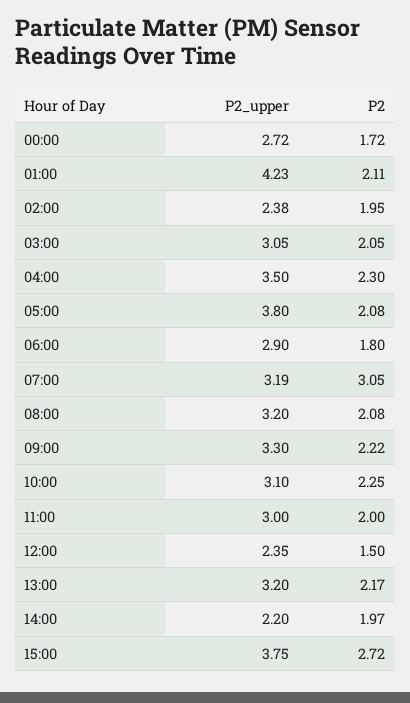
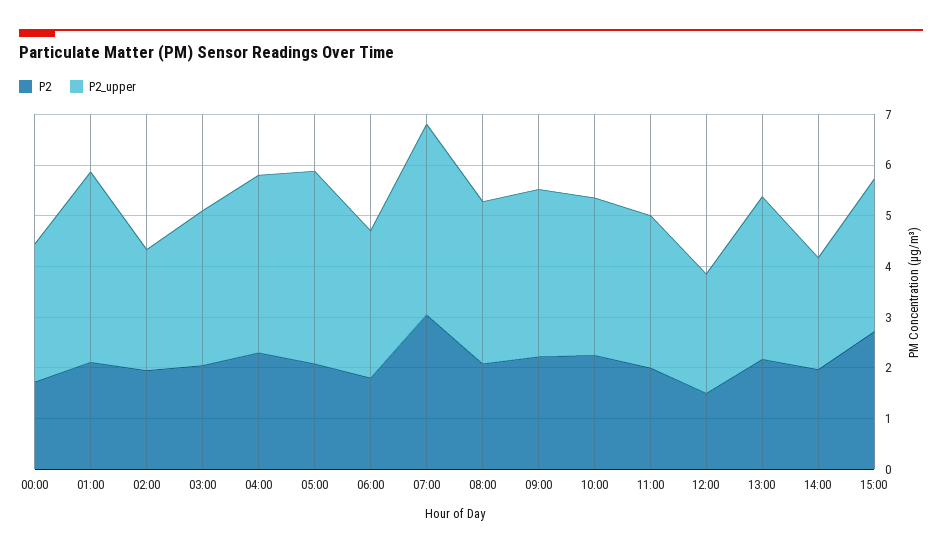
  {
    "P2_upper": {
      "00:00": 2.72,
-     "01:00": 4.23,
+     "01:00": 3.8,
      "02:00": 2.38,
      "03:00": 3.05,
      "04:00": 3.5,
      "05:00": 3.8,
      "06:00": 2.9,
-     "07:00": 3.19,
+     "07:00": 3.8,
      "08:00": 3.2,
      "09:00": 3.3,
      "10:00": 3.1,
      "11:00": 3,
      "12:00": 2.35,
      "13:00": 3.2,
      "14:00": 2.2,
-     "15:00": 3.75
+     "15:00": 3
    },
    "P2": {
      "00:00": 1.72,
      "01:00": 2.11,
      "02:00": 1.95,
      "03:00": 2.05,
      "04:00": 2.3,
      "05:00": 2.08,
      "06:00": 1.8,
      "07:00": 3.05,
      "08:00": 2.08,
      "09:00": 2.22,
      "10:00": 2.25,
      "11:00": 2,
      "12:00": 1.5,
      "13:00": 2.17,
      "14:00": 1.97,
      "15:00": 2.72
    }
  }

